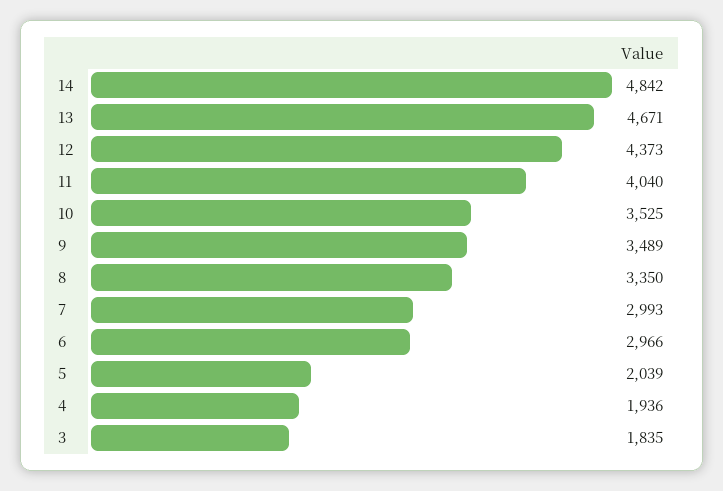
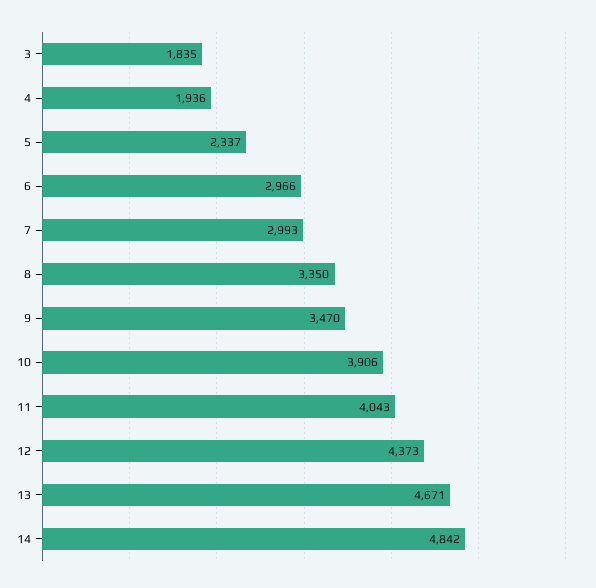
  {
    "14": 4842,
    "13": 4671,
    "12": 4373,
-   "11": 4040,
+   "11": 4043,
-   "10": 3525,
+   "10": 3906,
-   "9": 3489,
+   "9": 3470,
    "8": 3350,
    "7": 2993,
    "6": 2966,
-   "5": 2039,
+   "5": 2337,
    "4": 1936,
    "3": 1835
  }

